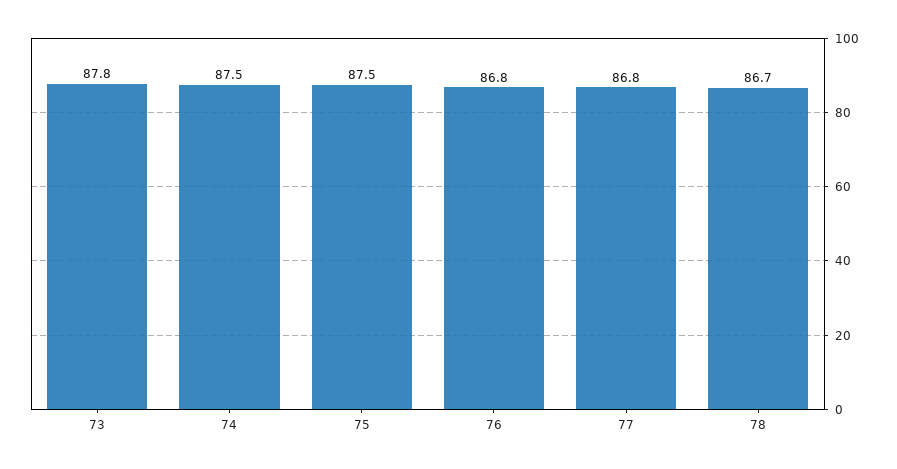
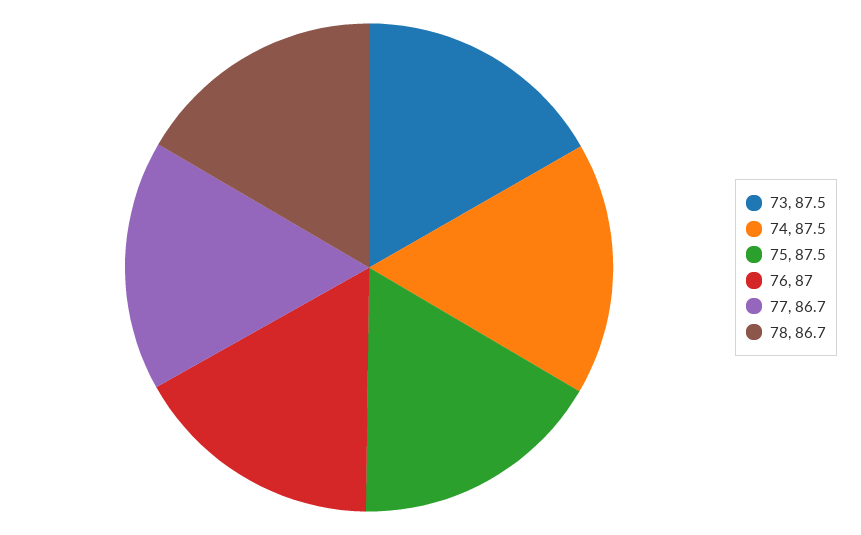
  {
-   "73": 87.8,
+   "73": 87.5,
    "74": 87.5,
    "75": 87.5,
-   "76": 86.8,
+   "76": 87,
-   "77": 86.8,
+   "77": 86.7,
    "78": 86.7
  }

